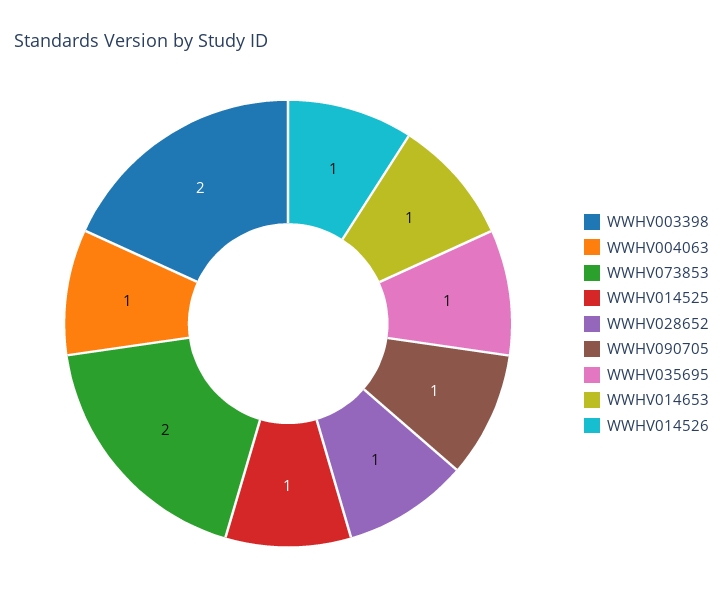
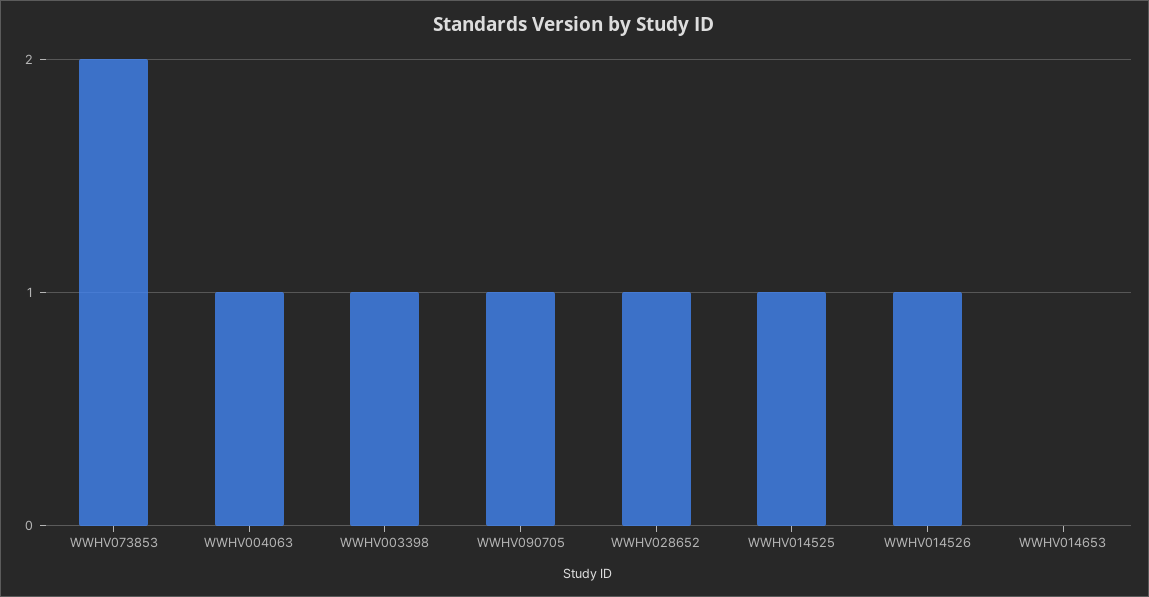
  {
-   "WWHV003398": 2,
+   "WWHV003398": 1,
    "WWHV004063": 1,
    "WWHV073853": 2,
    "WWHV014525": 1,
    "WWHV028652": 1,
    "WWHV090705": 1,
-   "WWHV035695": 1,
-   "WWHV014653": 1,
+   "WWHV014653": 0,
    "WWHV014526": 1
  }

